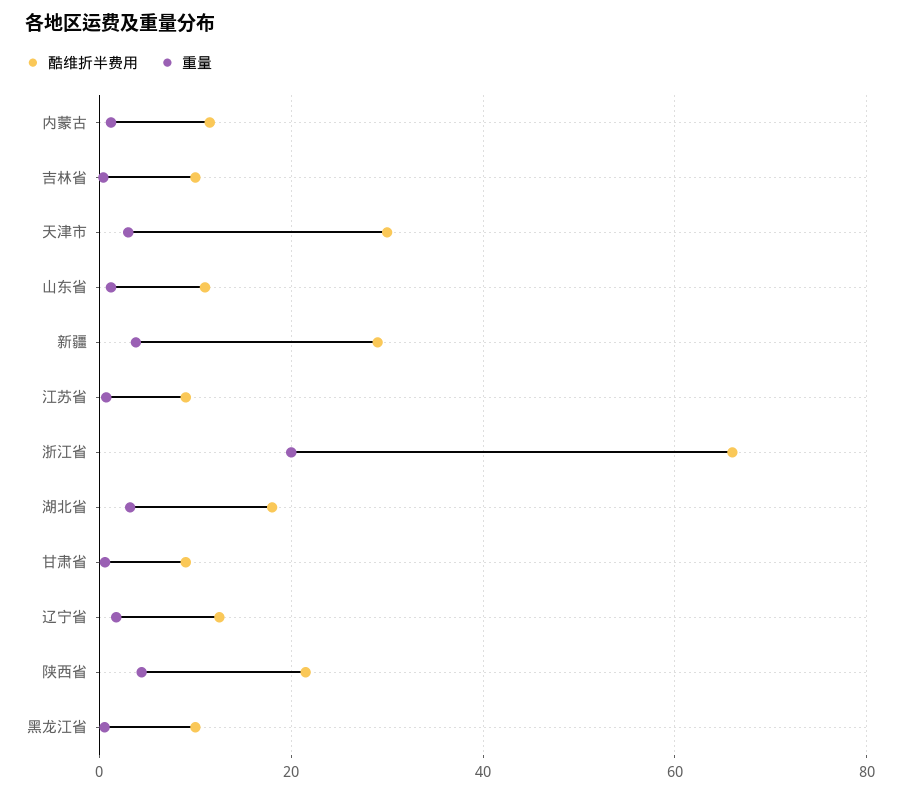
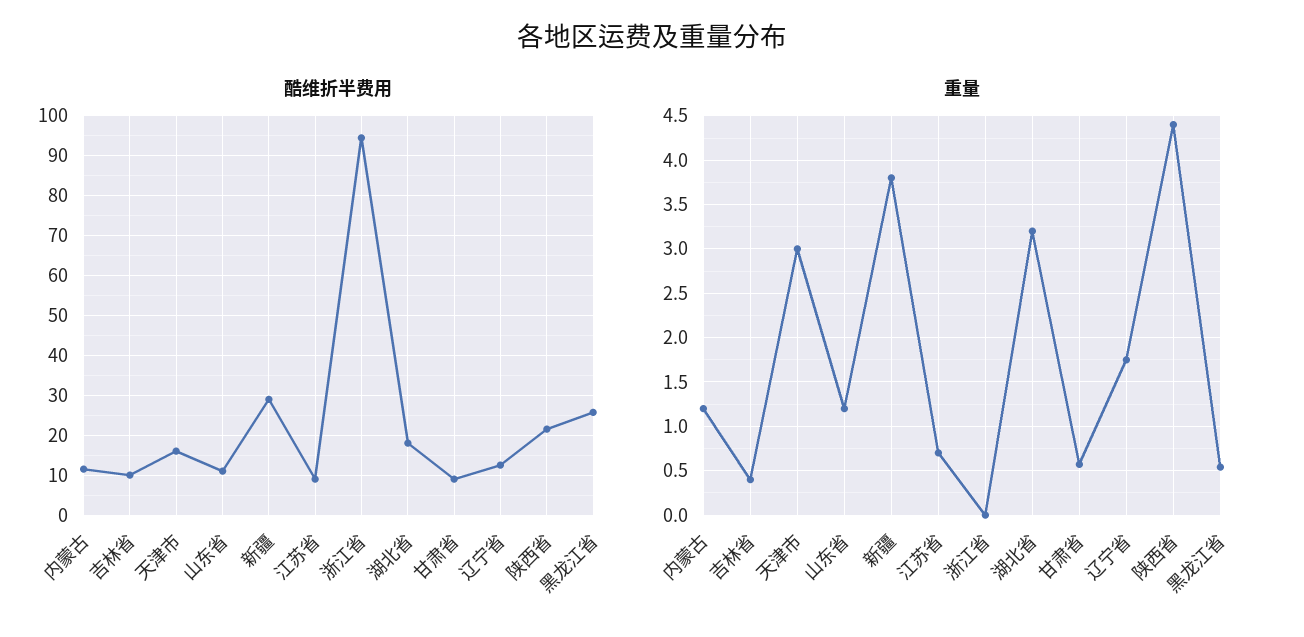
  {
    "酷维折半费用": {
      "内蒙古": 12,
      "吉林省": 10,
-     "天津市": 30,
+     "天津市": 16,
      "山东省": 12,
      "新疆": 30,
      "江苏省": 10,
-     "浙江省": 66,
+     "浙江省": 94,
      "湖北省": 18,
      "甘肃省": 10,
      "辽宁省": 12,
      "陕西省": 22,
-     "黑龙江省": 10
+     "黑龙江省": 26
    },
    "重量": {
      "内蒙古": 1.2,
      "吉林省": 0.4,
      "天津市": 3,
      "山东省": 1.2,
      "新疆": 3.8,
      "江苏省": 0.7,
-     "浙江省": 20,
+     "浙江省": 0,
      "湖北省": 3.2,
      "甘肃省": 0.6,
      "辽宁省": 1.8,
      "陕西省": 4.4,
      "黑龙江省": 0.5
    }
  }

